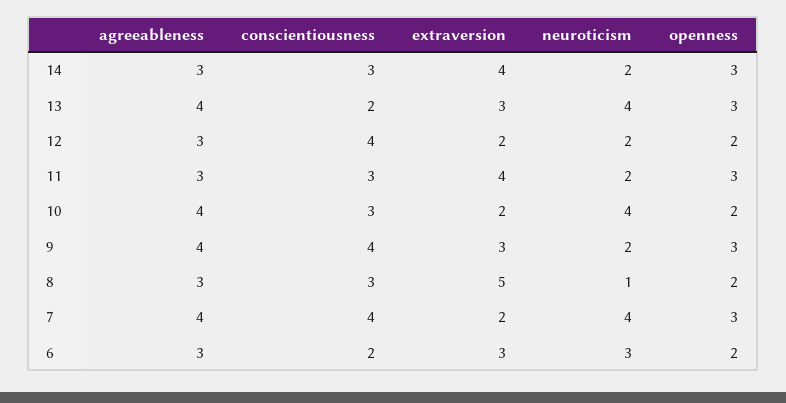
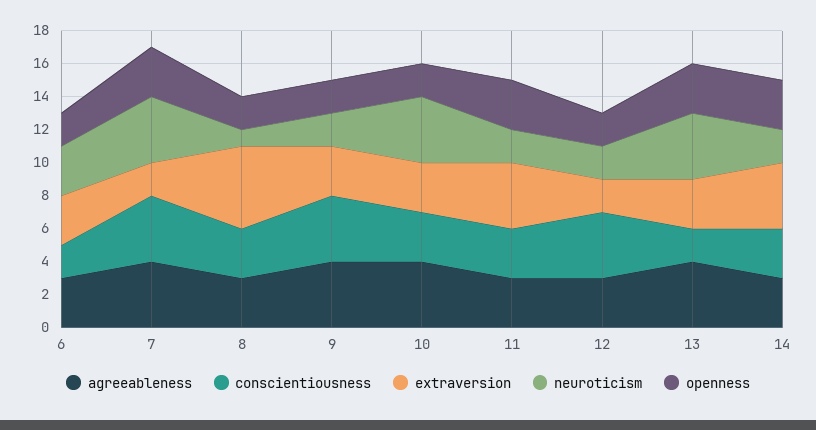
  {
    "agreeableness": {
      "14": 3,
      "13": 4,
      "12": 3,
      "11": 3,
      "10": 4,
      "9": 4,
      "8": 3,
      "7": 4,
      "6": 3
    },
    "conscientiousness": {
      "14": 3,
      "13": 2,
      "12": 4,
      "11": 3,
      "10": 3,
      "9": 4,
      "8": 3,
      "7": 4,
      "6": 2
    },
    "extraversion": {
      "14": 4,
      "13": 3,
      "12": 2,
      "11": 4,
-     "10": 2,
+     "10": 3,
      "9": 3,
      "8": 5,
      "7": 2,
      "6": 3
    },
    "neuroticism": {
      "14": 2,
      "13": 4,
      "12": 2,
      "11": 2,
      "10": 4,
      "9": 2,
      "8": 1,
      "7": 4,
      "6": 3
    },
    "openness": {
      "14": 3,
      "13": 3,
      "12": 2,
      "11": 3,
      "10": 2,
-     "9": 3,
+     "9": 2,
      "8": 2,
      "7": 3,
      "6": 2
    }
  }

